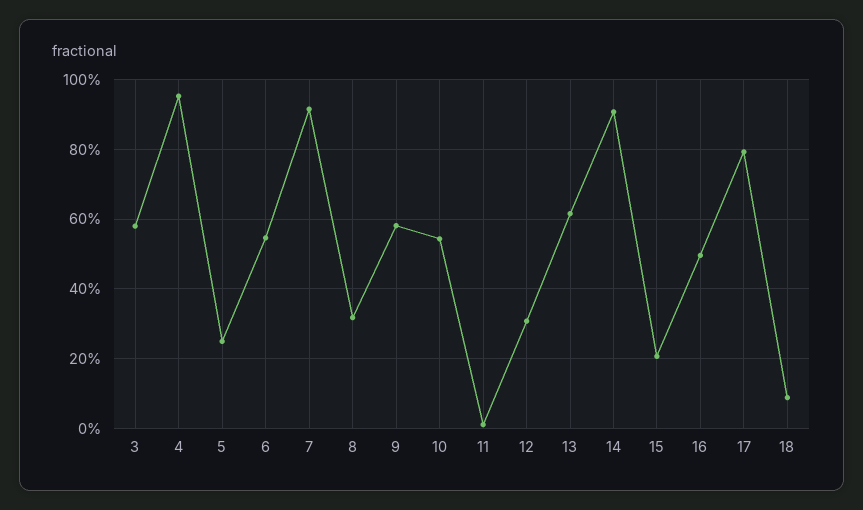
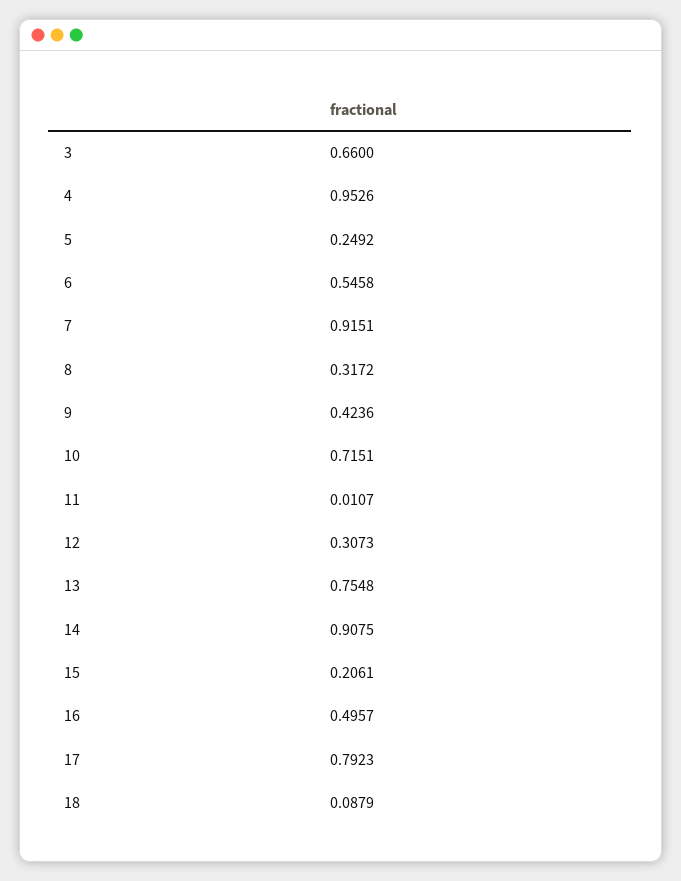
  {
-   "3": 0.58,
+   "3": 0.66,
    "4": 0.9526,
    "5": 0.2492,
    "6": 0.5458,
    "7": 0.9151,
    "8": 0.3172,
-   "9": 0.58,
+   "9": 0.4236,
-   "10": 0.54,
+   "10": 0.7151,
    "11": 0.0107,
    "12": 0.3073,
-   "13": 0.62,
+   "13": 0.7548,
    "14": 0.9075,
    "15": 0.2061,
    "16": 0.4957,
    "17": 0.7923,
    "18": 0.0879
  }

